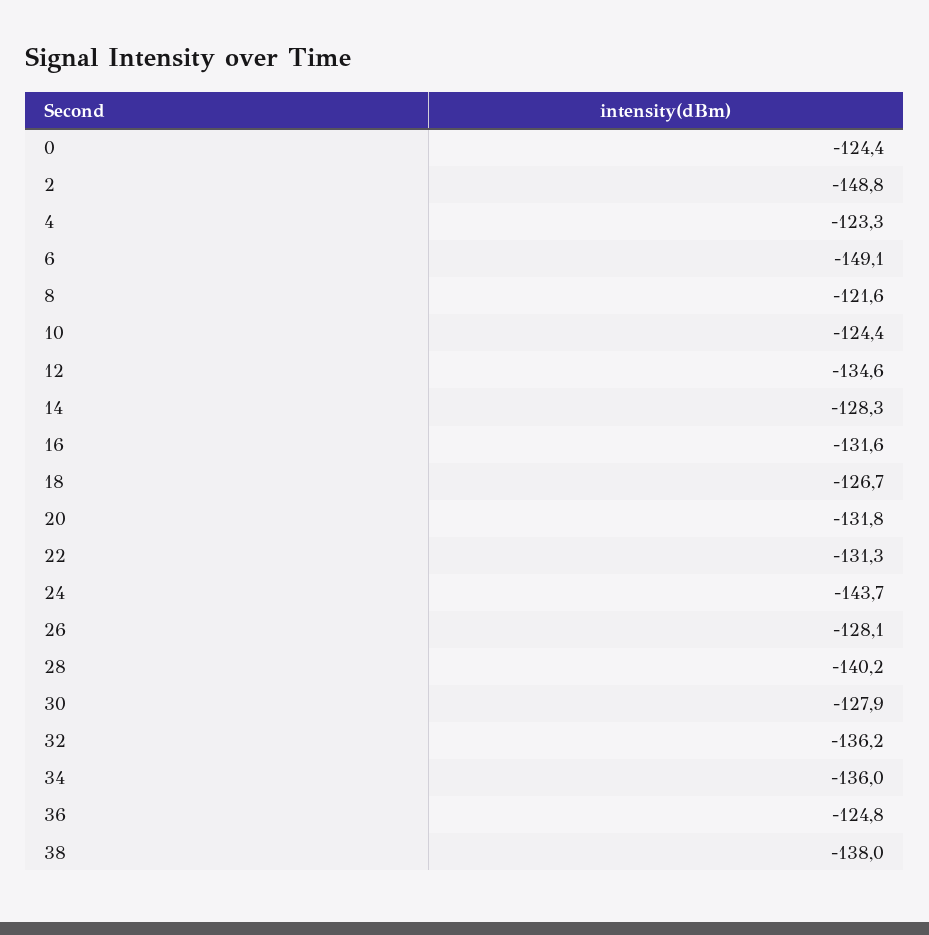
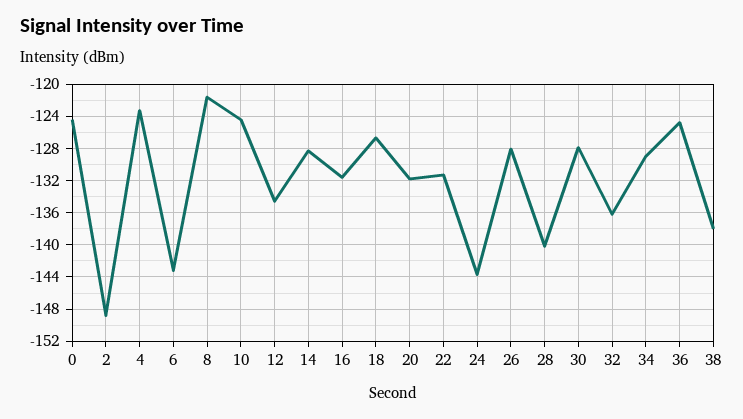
  {
    "0": -124.4,
    "2": -148.8,
    "4": -123.3,
-   "6": -149.1,
+   "6": -143,
    "8": -121.6,
    "10": -124.4,
    "12": -134.6,
    "14": -128.3,
    "16": -131.6,
    "18": -126.7,
    "20": -131.8,
    "22": -131.3,
    "24": -143.7,
    "26": -128.1,
    "28": -140.2,
    "30": -127.9,
    "32": -136.2,
-   "34": -136,
+   "34": -129,
    "36": -124.8,
    "38": -138
  }

